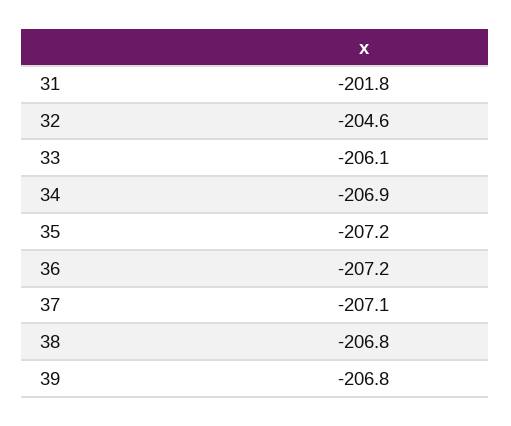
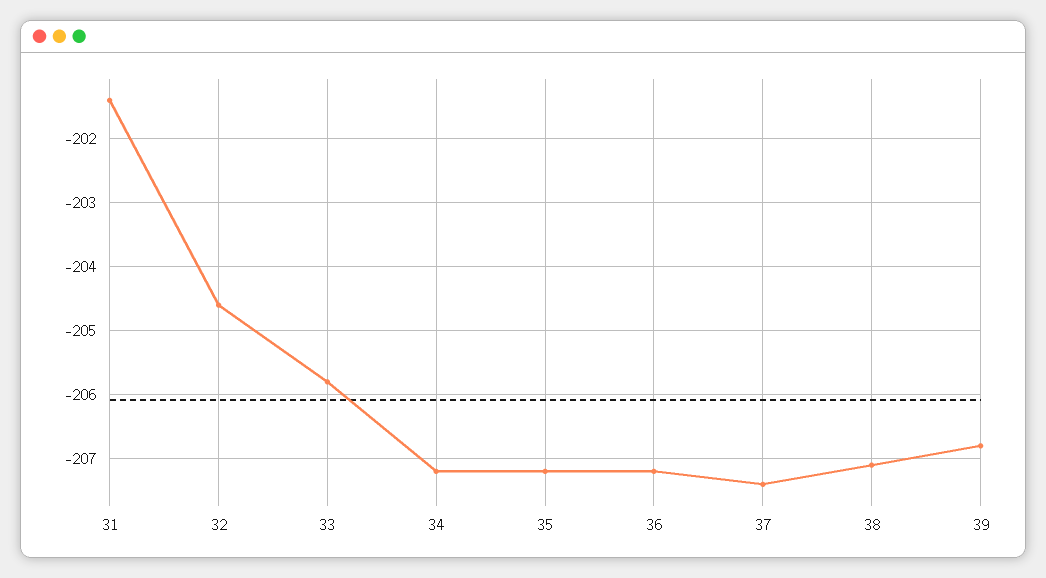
  {
-   "31": -201.8,
+   "31": -201.4,
    "32": -204.6,
-   "33": -206.1,
+   "33": -205.8,
-   "34": -206.9,
+   "34": -207.2,
    "35": -207.2,
    "36": -207.2,
-   "37": -207.1,
+   "37": -207.4,
-   "38": -206.8,
+   "38": -207.1,
    "39": -206.8
  }

